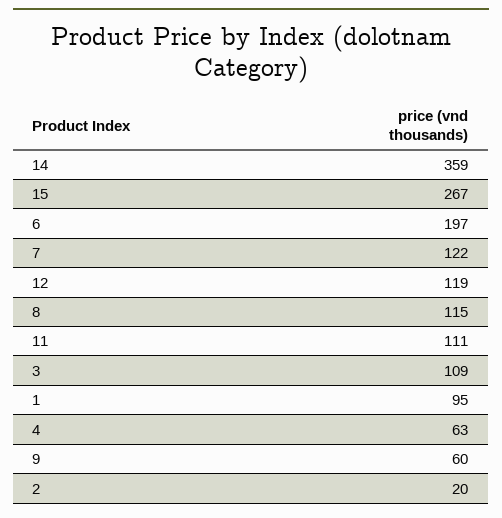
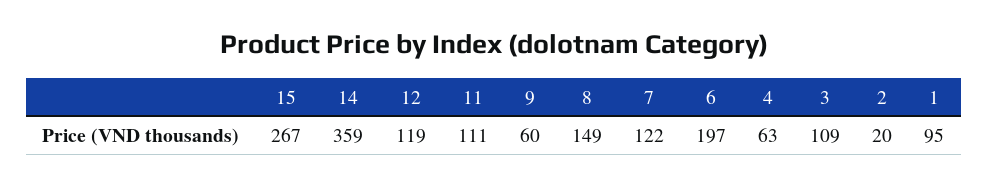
  {
    "14": 359,
    "15": 267,
    "6": 197,
    "7": 122,
    "12": 119,
-   "8": 115,
+   "8": 149,
    "11": 111,
    "3": 109,
    "1": 95,
    "4": 63,
    "9": 60,
    "2": 20
  }

